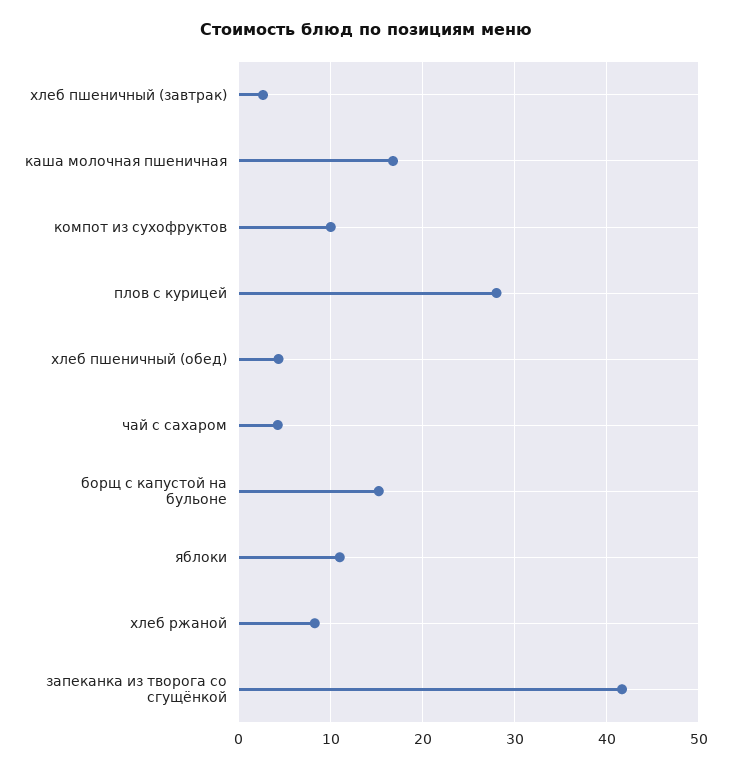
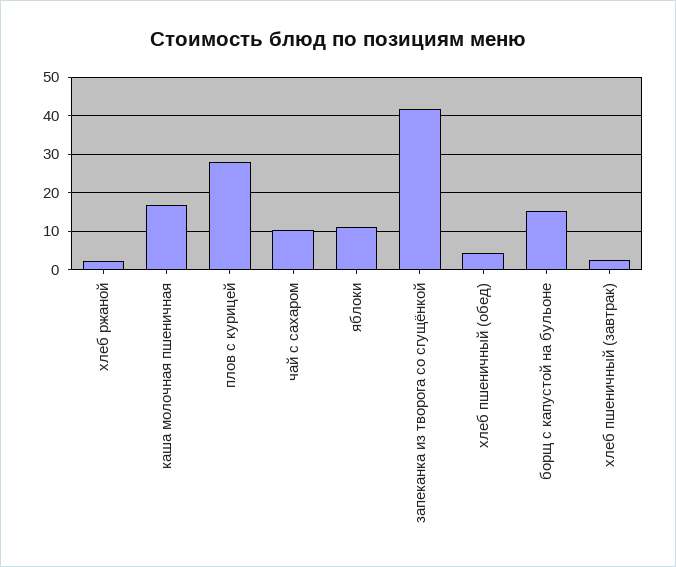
  {
    "хлеб пшеничный (завтрак)": 3,
    "каша молочная пшеничная": 17,
-   "компот из сухофруктов": 10,
    "плов с курицей": 28,
    "хлеб пшеничный (обед)": 4,
-   "чай с сахаром": 4,
+   "чай с сахаром": 10,
    "борщ с капустой на бульоне": 15,
    "яблоки": 11,
-   "хлеб ржаной": 8,
+   "хлеб ржаной": 2,
    "запеканка из творога со сгущёнкой": 42
  }

